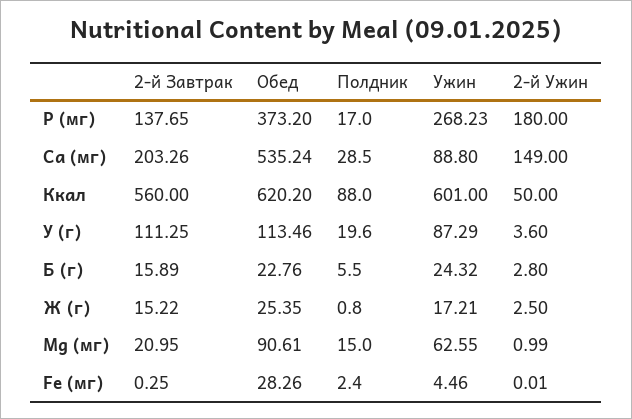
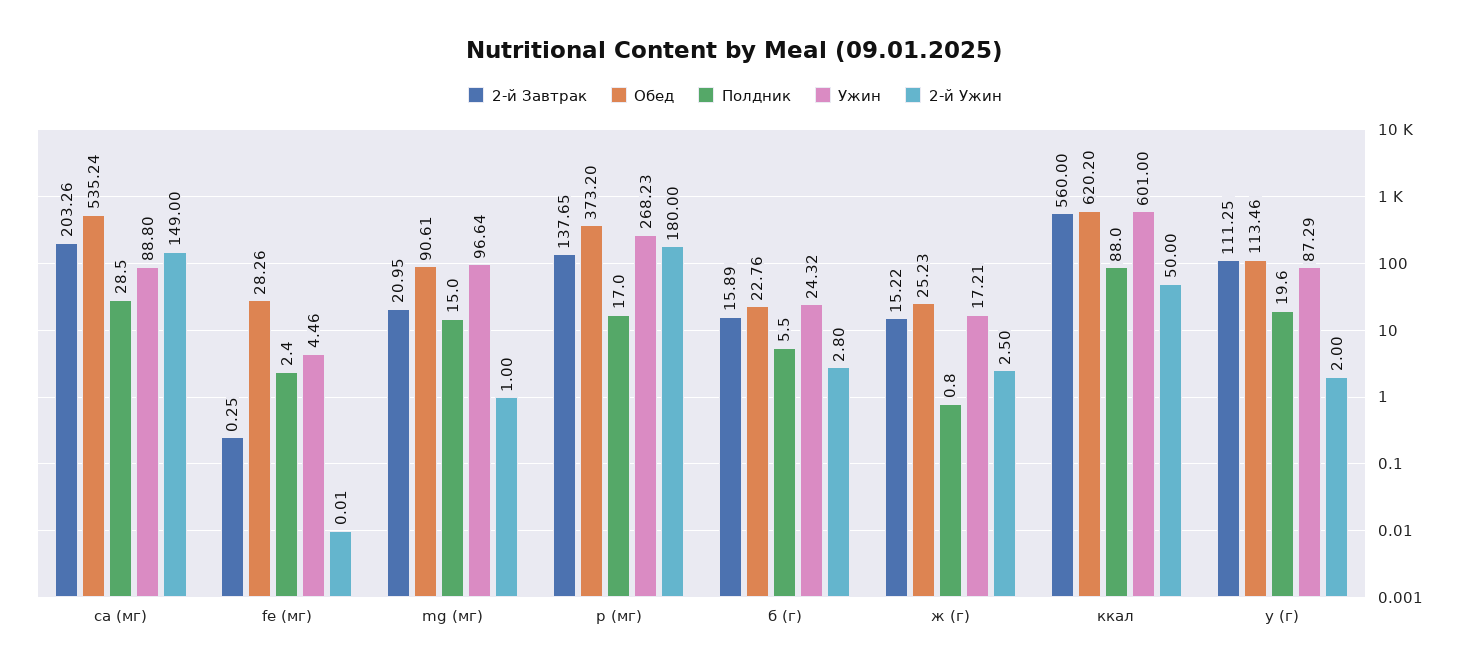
  {
    "2-й Завтрак": {
      "P (мг)": 137.65,
      "Ca (мг)": 203.26,
      "Ккал": 560,
      "У (г)": 111.25,
      "Б (г)": 15.89,
      "Ж (г)": 15.22,
      "Mg (мг)": 20.95,
      "Fe (мг)": 0.25
    },
    "Обед": {
      "P (мг)": 373.2,
      "Ca (мг)": 535.24,
      "Ккал": 620.2,
      "У (г)": 113.46,
      "Б (г)": 22.76,
-     "Ж (г)": 25.35,
+     "Ж (г)": 25.23,
      "Mg (мг)": 90.61,
      "Fe (мг)": 28.26
    },
    "Полдник": {
      "P (мг)": 17,
      "Ca (мг)": 28.5,
      "Ккал": 88,
      "У (г)": 19.6,
      "Б (г)": 5.5,
      "Ж (г)": 0.8,
      "Mg (мг)": 15,
      "Fe (мг)": 2.4
    },
    "Ужин": {
      "P (мг)": 268.23,
      "Ca (мг)": 88.8,
      "Ккал": 601,
      "У (г)": 87.29,
      "Б (г)": 24.32,
      "Ж (г)": 17.21,
-     "Mg (мг)": 62.55,
+     "Mg (мг)": 96.64,
      "Fe (мг)": 4.46
    },
    "2-й Ужин": {
      "P (мг)": 180,
      "Ca (мг)": 149,
      "Ккал": 50,
-     "У (г)": 3.6,
+     "У (г)": 2,
      "Б (г)": 2.8,
      "Ж (г)": 2.5,
-     "Mg (мг)": 0.99,
+     "Mg (мг)": 1,
      "Fe (мг)": 0.01
    }
  }

